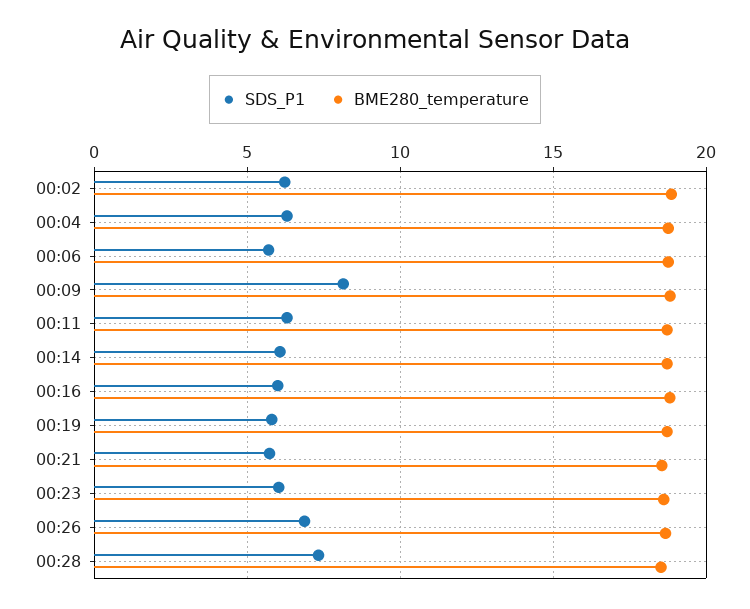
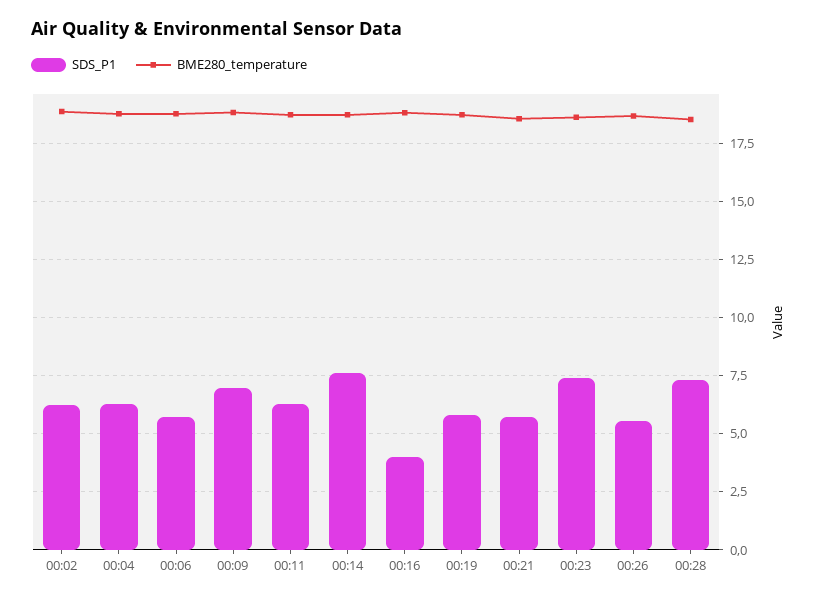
  {
    "SDS_P1": {
      "00:02": 6,
      "00:04": 6.5,
      "00:06": 5.5,
-     "00:09": 8,
+     "00:09": 7,
      "00:11": 6.5,
-     "00:14": 6,
+     "00:14": 7.5,
-     "00:16": 6,
+     "00:16": 4,
      "00:19": 6,
      "00:21": 5.5,
-     "00:23": 6,
+     "00:23": 7.5,
-     "00:26": 7,
+     "00:26": 5.5,
      "00:28": 7.5
    },
    "BME280_temperature": {
      "00:02": 19,
      "00:04": 19,
      "00:06": 19,
      "00:09": 19,
      "00:11": 18.5,
      "00:14": 18.5,
      "00:16": 19,
      "00:19": 18.5,
      "00:21": 18.5,
      "00:23": 18.5,
      "00:26": 18.5,
      "00:28": 18.5
    }
  }

